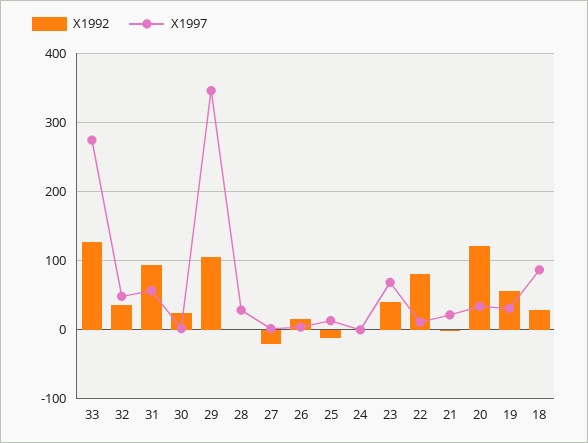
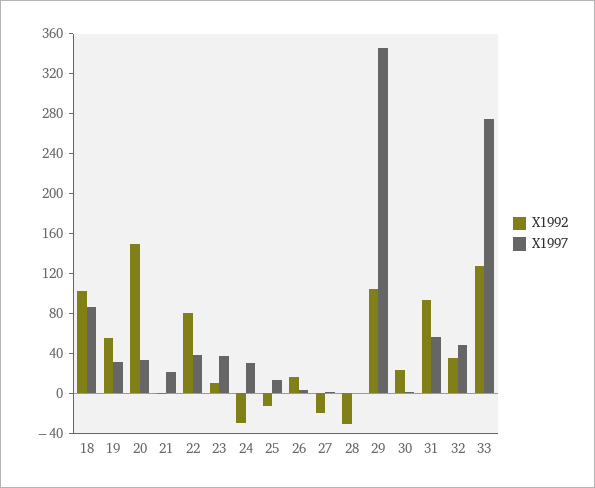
  {
    "X1992": {
      "33": 130,
      "32": 40,
      "31": 90,
      "30": 20,
      "29": 110,
-     "28": 0,
+     "28": -30,
      "27": -20,
      "26": 20,
      "25": -10,
-     "24": 0,
+     "24": -30,
-     "23": 40,
+     "23": 10,
      "22": 80,
      "21": 0,
-     "20": 120,
+     "20": 150,
      "19": 60,
-     "18": 30
+     "18": 100
    },
    "X1997": {
      "33": 270,
      "32": 50,
      "31": 60,
      "30": 0,
      "29": 350,
-     "28": 30,
+     "28": 0,
      "27": 0,
      "26": 0,
      "25": 10,
-     "24": 0,
+     "24": 30,
-     "23": 70,
+     "23": 40,
-     "22": 10,
+     "22": 40,
      "21": 20,
      "20": 30,
      "19": 30,
      "18": 90
    }
  }

